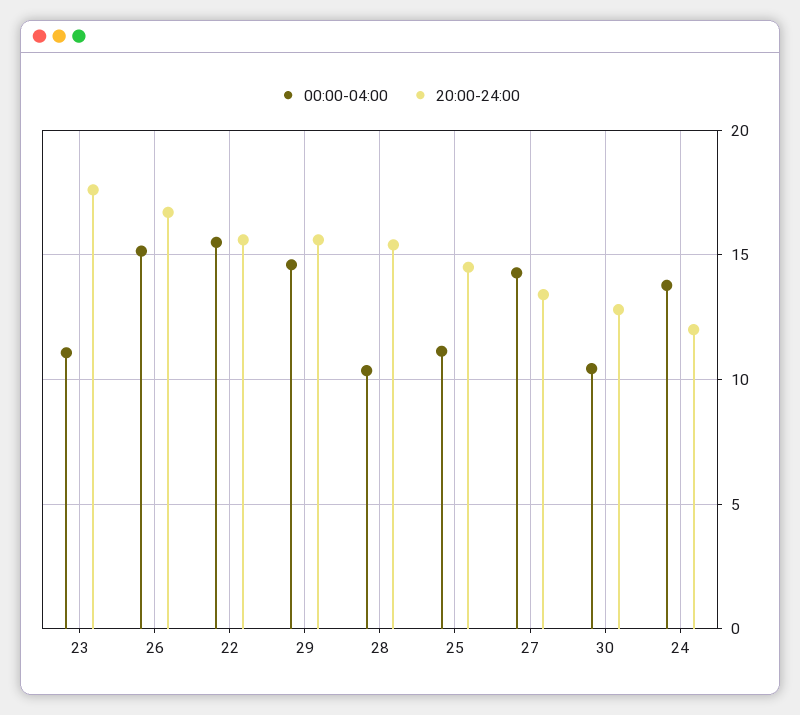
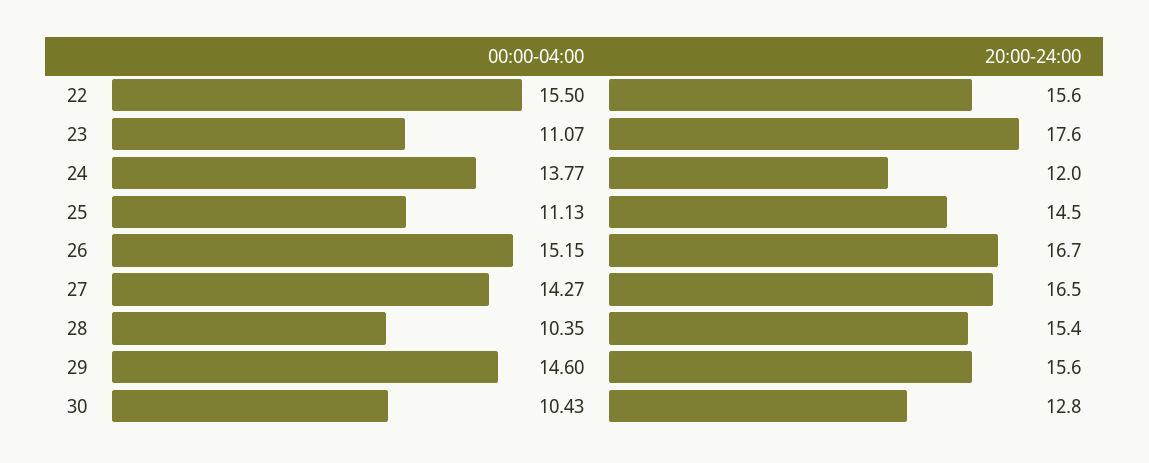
  {
    "00:00-04:00": {
      "23": 11.07,
      "26": 15.15,
      "22": 15.5,
      "29": 14.6,
      "28": 10.35,
      "25": 11.13,
      "27": 14.27,
      "30": 10.43,
      "24": 13.77
    },
    "20:00-24:00": {
      "23": 17.6,
      "26": 16.7,
      "22": 15.6,
      "29": 15.6,
      "28": 15.4,
      "25": 14.5,
-     "27": 13.5,
+     "27": 16.5,
      "30": 12.8,
      "24": 12
    }
  }

